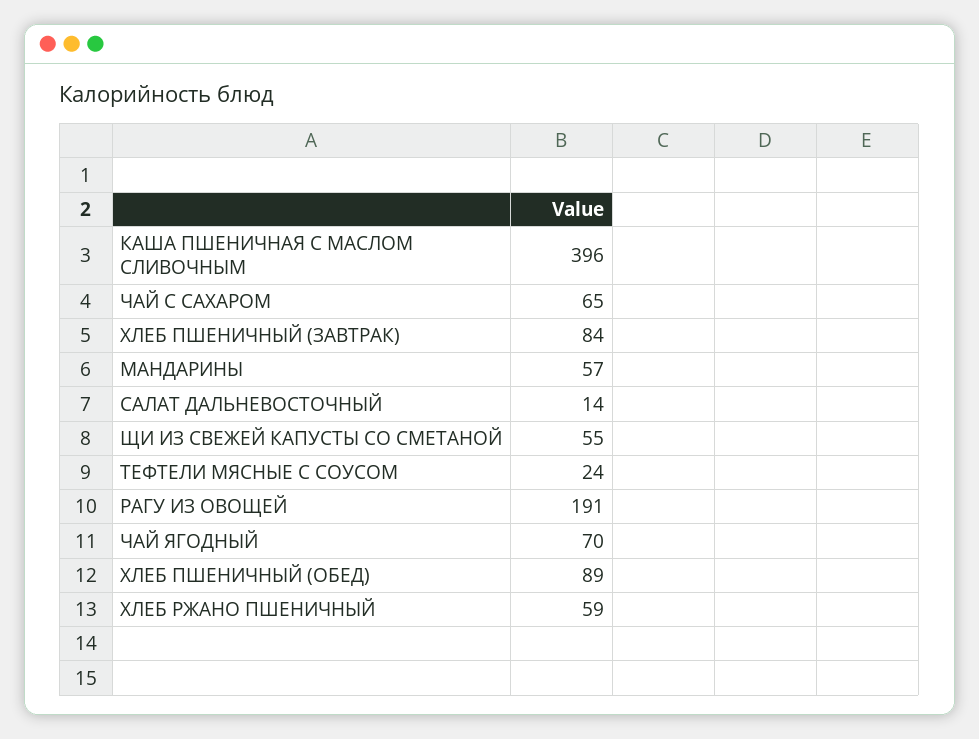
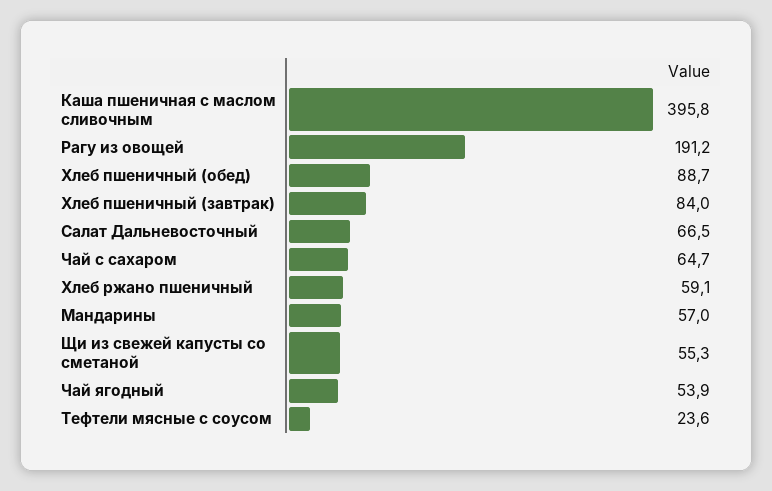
  {
    "КАША ПШЕНИЧНАЯ С МАСЛОМ СЛИВОЧНЫМ": 395.8,
    "ЧАЙ С САХАРОМ": 64.7,
    "ХЛЕБ ПШЕНИЧНЫЙ (ЗАВТРАК)": 84,
    "МАНДАРИНЫ": 57,
-   "САЛАТ ДАЛЬНЕВОСТОЧНЫЙ": 14,
+   "САЛАТ ДАЛЬНЕВОСТОЧНЫЙ": 66.5,
    "ЩИ ИЗ СВЕЖЕЙ КАПУСТЫ СО СМЕТАНОЙ": 55.3,
    "ТЕФТЕЛИ МЯСНЫЕ С СОУСОМ": 23.6,
    "РАГУ ИЗ ОВОЩЕЙ": 191.2,
-   "ЧАЙ ЯГОДНЫЙ": 70,
+   "ЧАЙ ЯГОДНЫЙ": 53.9,
    "ХЛЕБ ПШЕНИЧНЫЙ (ОБЕД)": 88.7,
    "ХЛЕБ РЖАНО ПШЕНИЧНЫЙ": 59.1
  }

